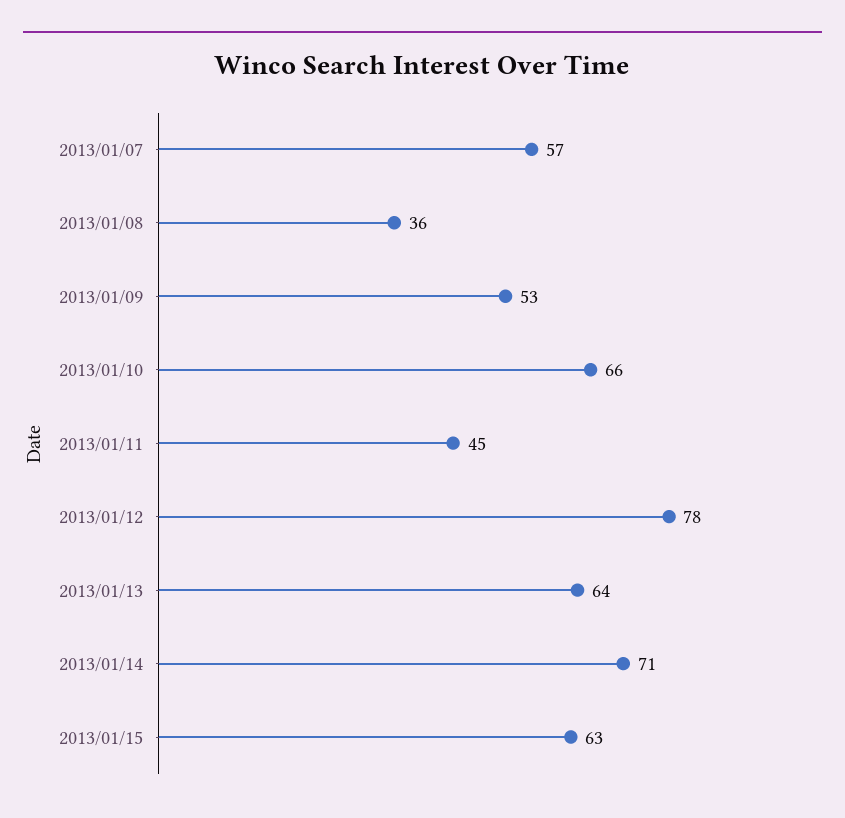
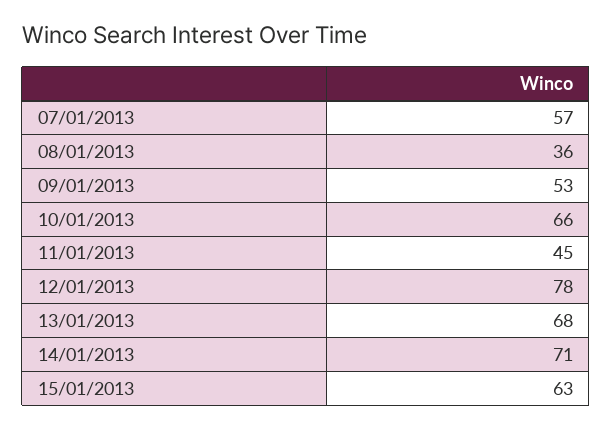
  {
    "2013/01/07": 57,
    "2013/01/08": 36,
    "2013/01/09": 53,
    "2013/01/10": 66,
    "2013/01/11": 45,
    "2013/01/12": 78,
-   "2013/01/13": 64,
+   "2013/01/13": 68,
    "2013/01/14": 71,
    "2013/01/15": 63
  }

